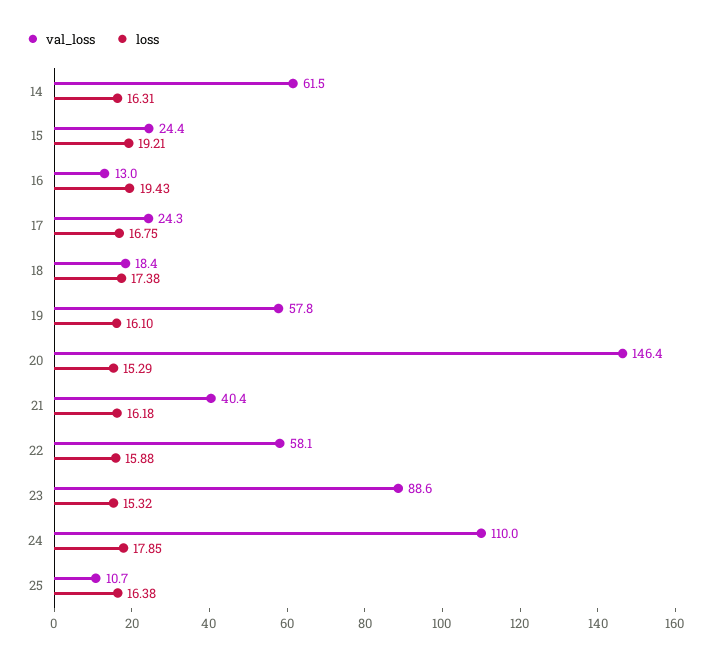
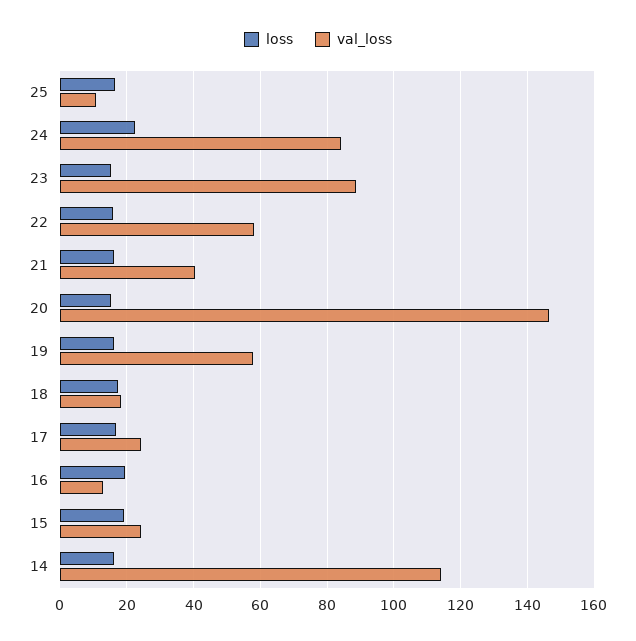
  {
    "val_loss": {
-     "14": 61.5,
+     "14": 114,
      "15": 24.4,
      "16": 13,
      "17": 24.3,
      "18": 18.4,
      "19": 57.8,
      "20": 146.4,
      "21": 40.4,
      "22": 58.1,
      "23": 88.6,
-     "24": 110,
+     "24": 84,
      "25": 10.7
    },
    "loss": {
      "14": 16.31,
      "15": 19.21,
      "16": 19.43,
      "17": 16.75,
      "18": 17.38,
      "19": 16.1,
      "20": 15.29,
      "21": 16.18,
      "22": 15.88,
      "23": 15.32,
-     "24": 17.85,
+     "24": 22,
      "25": 16.38
    }
  }

